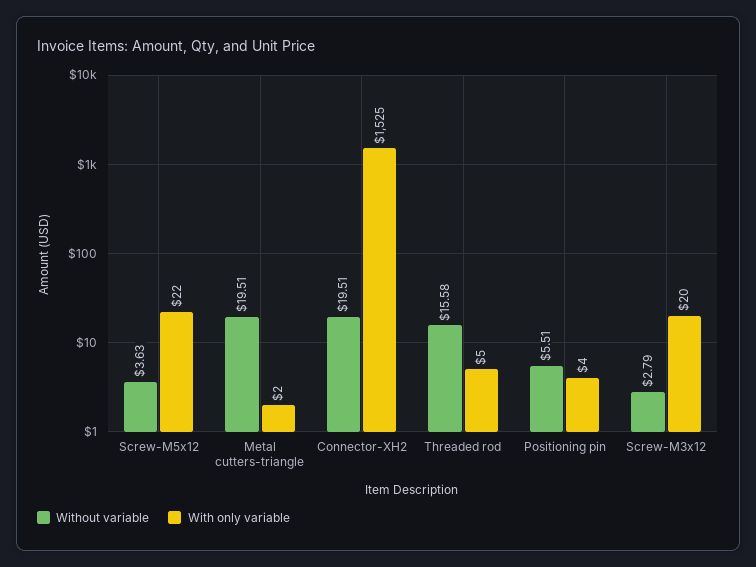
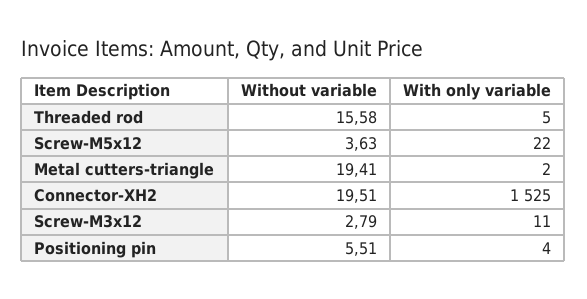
  {
    "Without variable": {
      "Screw-M5x12": 3.63,
-     "Metal cutters-triangle": 19.51,
+     "Metal cutters-triangle": 19.41,
      "Connector-XH2": 19.51,
      "Threaded rod": 15.58,
      "Positioning pin": 5.51,
      "Screw-M3x12": 2.79
    },
    "With only variable": {
      "Screw-M5x12": 22,
      "Metal cutters-triangle": 2,
      "Connector-XH2": 1525,
      "Threaded rod": 5,
      "Positioning pin": 4,
-     "Screw-M3x12": 20
+     "Screw-M3x12": 11
    }
  }

